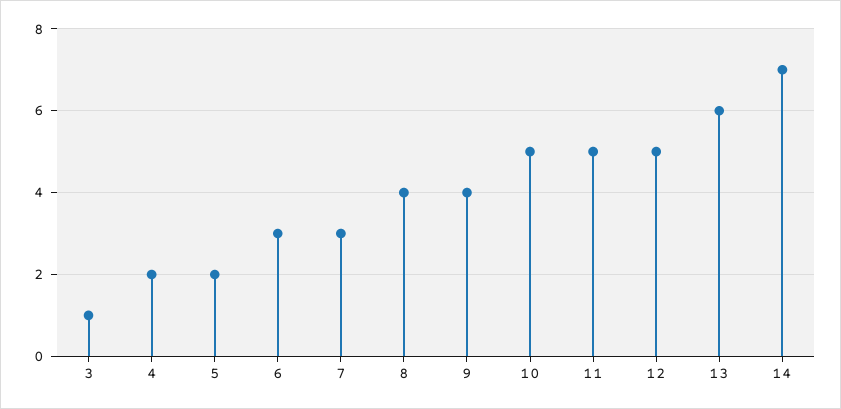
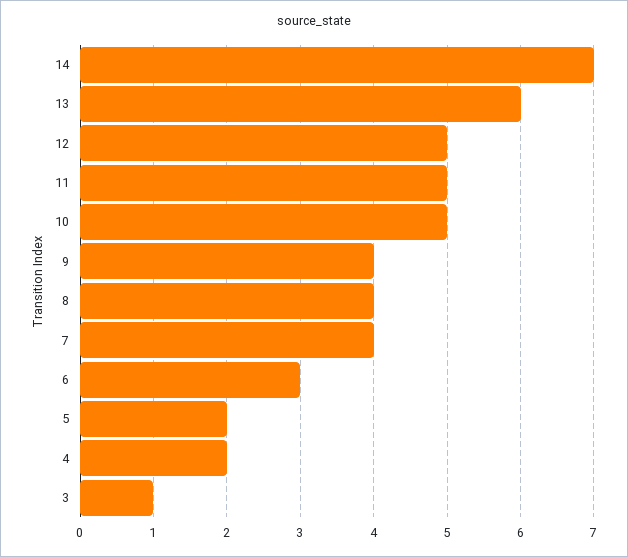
  {
    "3": 1,
    "4": 2,
    "5": 2,
    "6": 3,
-   "7": 3,
+   "7": 4,
    "8": 4,
    "9": 4,
    "10": 5,
    "11": 5,
    "12": 5,
    "13": 6,
    "14": 7
  }

